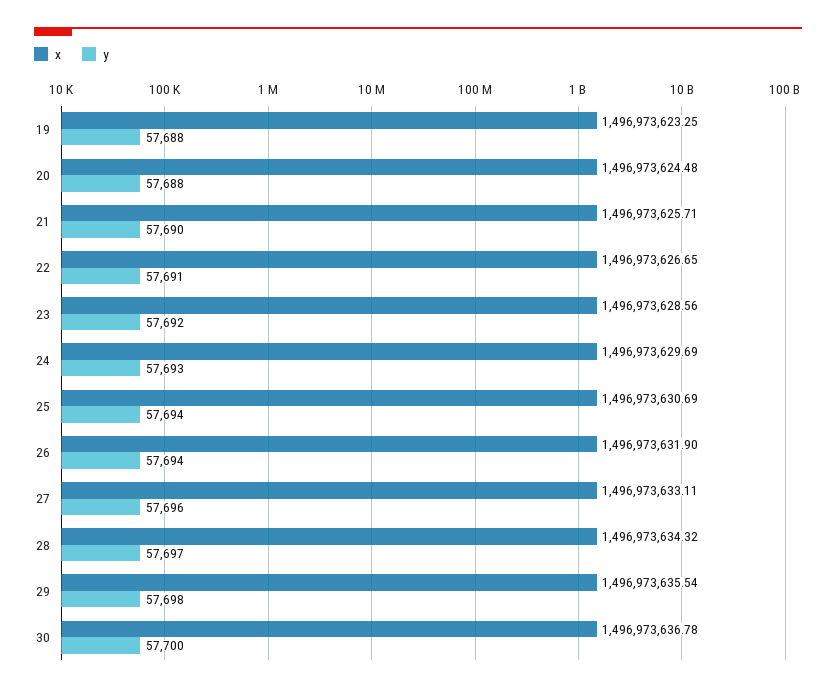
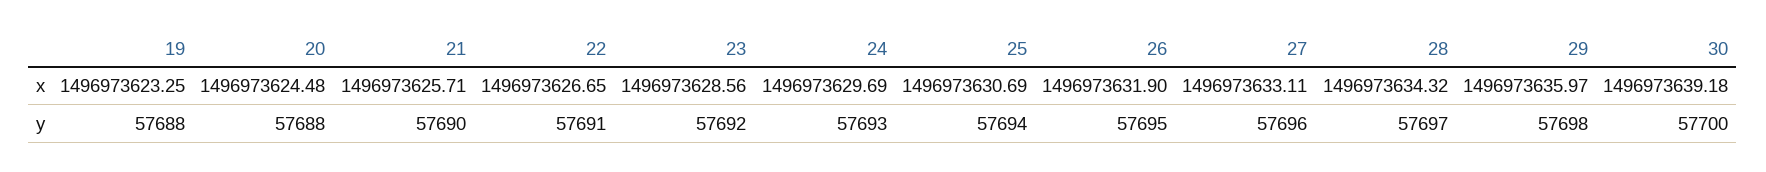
  {
    "x": {
      "19": 1496973623.25,
      "20": 1496973624.48,
      "21": 1496973625.71,
      "22": 1496973626.65,
      "23": 1496973628.56,
      "24": 1496973629.69,
      "25": 1496973630.69,
      "26": 1496973631.9,
      "27": 1496973633.11,
      "28": 1496973634.32,
-     "29": 1496973635.54,
+     "29": 1496973635.97,
-     "30": 1496973636.78
+     "30": 1496973639.18
    },
    "y": {
      "19": 57688,
      "20": 57688,
      "21": 57690,
      "22": 57691,
      "23": 57692,
      "24": 57693,
      "25": 57694,
-     "26": 57694,
+     "26": 57695,
      "27": 57696,
      "28": 57697,
      "29": 57698,
      "30": 57700
    }
  }

